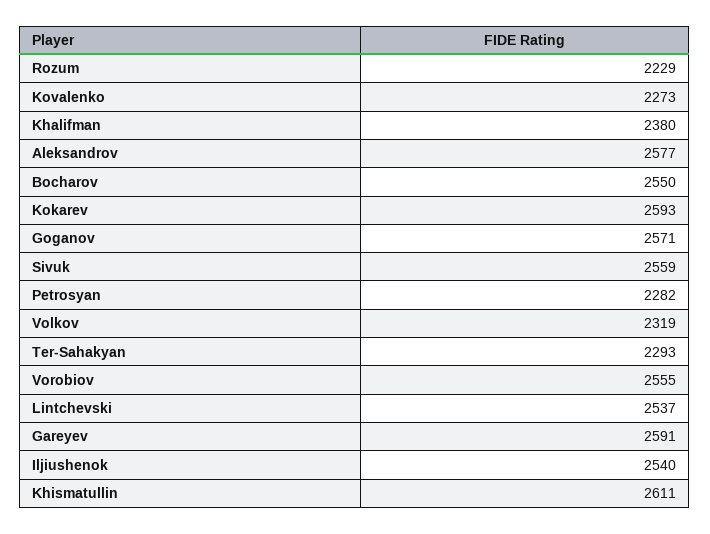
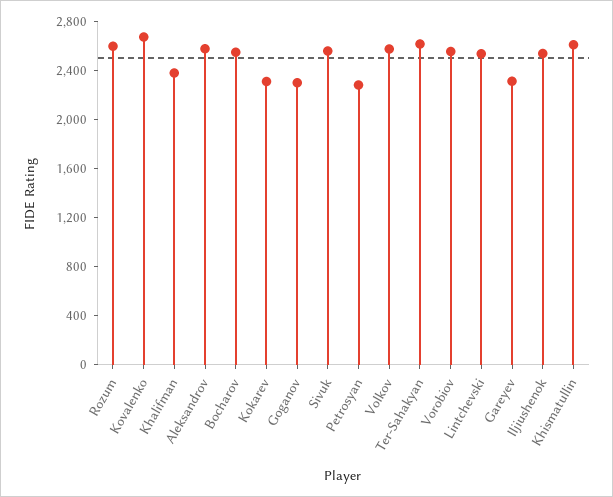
  {
-   "Rozum": 2229,
+   "Rozum": 2600,
-   "Kovalenko": 2273,
+   "Kovalenko": 2700,
    "Khalifman": 2380,
    "Aleksandrov": 2577,
    "Bocharov": 2550,
-   "Kokarev": 2593,
+   "Kokarev": 2300,
-   "Goganov": 2571,
+   "Goganov": 2300,
    "Sivuk": 2559,
    "Petrosyan": 2282,
-   "Volkov": 2319,
+   "Volkov": 2600,
-   "Ter-Sahakyan": 2293,
+   "Ter-Sahakyan": 2600,
    "Vorobiov": 2555,
    "Lintchevski": 2537,
-   "Gareyev": 2591,
+   "Gareyev": 2300,
    "Iljiushenok": 2540,
    "Khismatullin": 2611
  }

